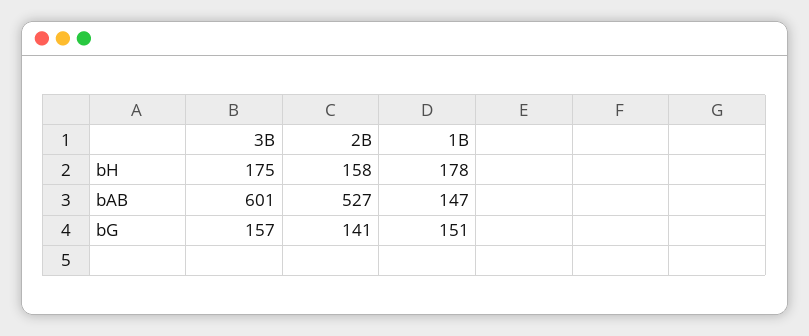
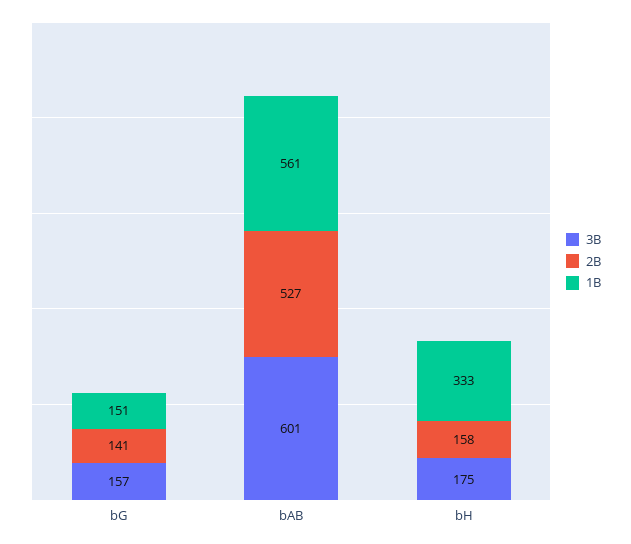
  {
    "3B": {
      "bH": 175,
      "bAB": 601,
      "bG": 157
    },
    "2B": {
      "bH": 158,
      "bAB": 527,
      "bG": 141
    },
    "1B": {
-     "bH": 178,
+     "bH": 333,
-     "bAB": 147,
+     "bAB": 561,
      "bG": 151
    }
  }

